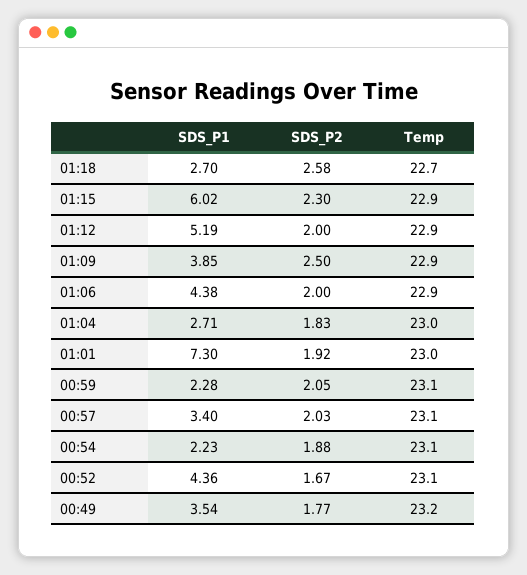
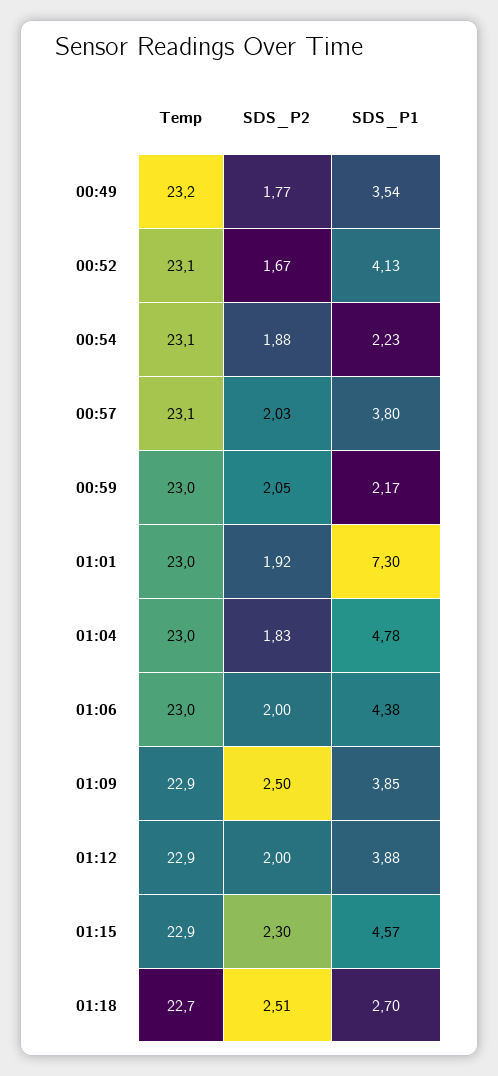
  {
    "SDS_P1": {
      "01:18": 2.7,
-     "01:15": 6.02,
+     "01:15": 4.57,
-     "01:12": 5.19,
+     "01:12": 3.88,
      "01:09": 3.85,
      "01:06": 4.38,
-     "01:04": 2.71,
+     "01:04": 4.78,
      "01:01": 7.3,
-     "00:59": 2.28,
+     "00:59": 2.17,
-     "00:57": 3.4,
+     "00:57": 3.8,
      "00:54": 2.23,
-     "00:52": 4.36,
+     "00:52": 4.13,
      "00:49": 3.54
    },
    "SDS_P2": {
-     "01:18": 2.58,
+     "01:18": 2.51,
      "01:15": 2.3,
      "01:12": 2,
      "01:09": 2.5,
      "01:06": 2,
      "01:04": 1.83,
      "01:01": 1.92,
      "00:59": 2.05,
      "00:57": 2.03,
      "00:54": 1.88,
      "00:52": 1.67,
      "00:49": 1.77
    },
    "Temp": {
      "01:18": 22.7,
      "01:15": 22.9,
      "01:12": 22.9,
      "01:09": 22.9,
-     "01:06": 22.9,
+     "01:06": 23,
      "01:04": 23,
      "01:01": 23,
-     "00:59": 23.1,
+     "00:59": 23,
      "00:57": 23.1,
      "00:54": 23.1,
      "00:52": 23.1,
      "00:49": 23.2
    }
  }

